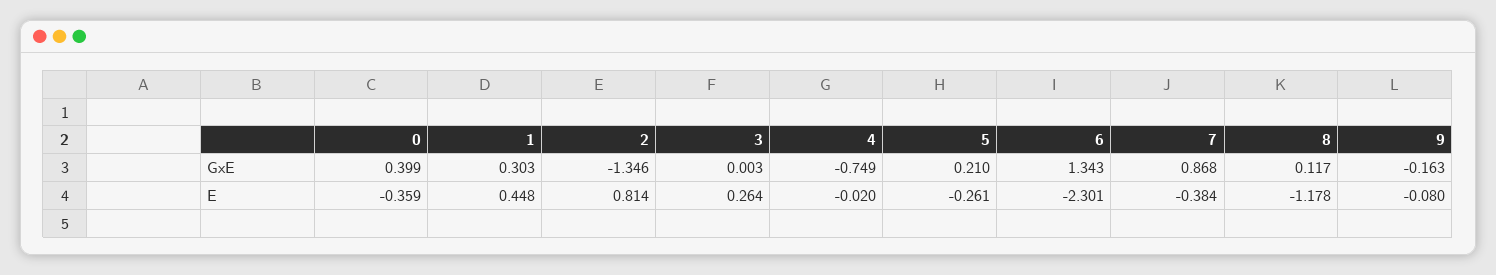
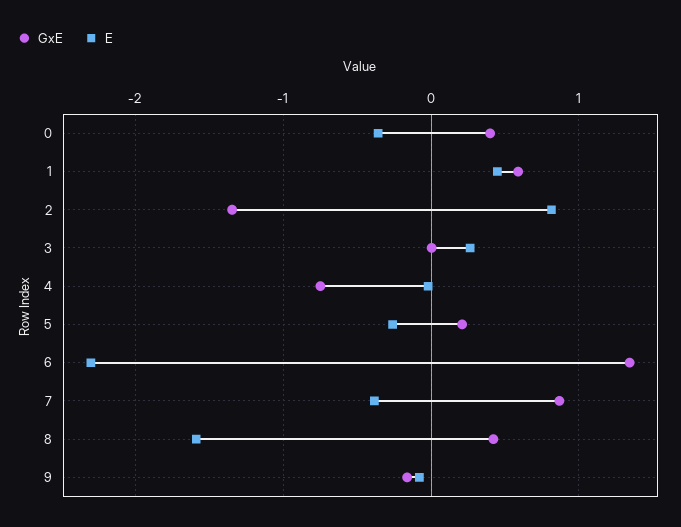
  {
    "GxE": {
      "0": 0.399,
-     "1": 0.303,
+     "1": 0.6,
      "2": -1.346,
      "3": 0.003,
      "4": -0.749,
      "5": 0.21,
      "6": 1.343,
      "7": 0.868,
-     "8": 0.117,
+     "8": 0.4,
      "9": -0.163
    },
    "E": {
      "0": -0.359,
      "1": 0.448,
      "2": 0.814,
      "3": 0.264,
      "4": -0.02,
      "5": -0.261,
      "6": -2.301,
      "7": -0.384,
-     "8": -1.178,
+     "8": -1.6,
      "9": -0.08
    }
  }

